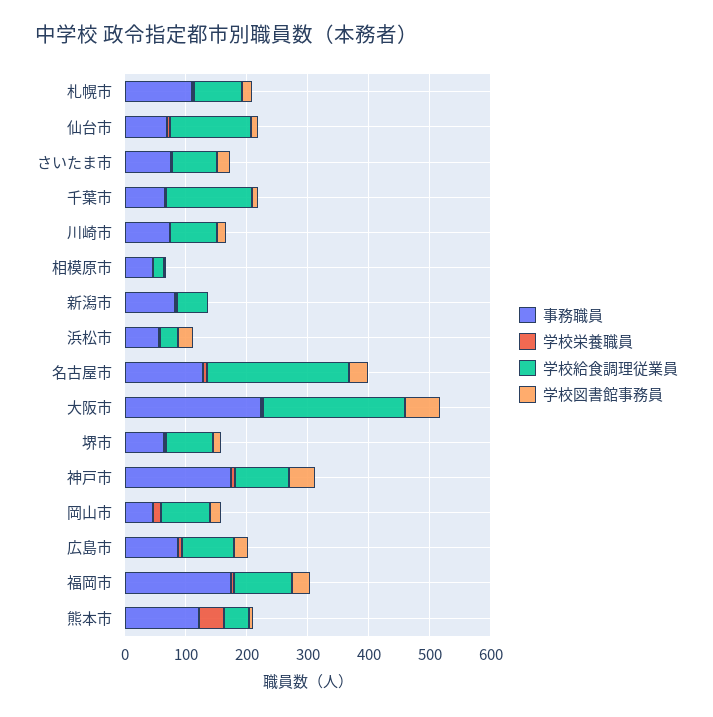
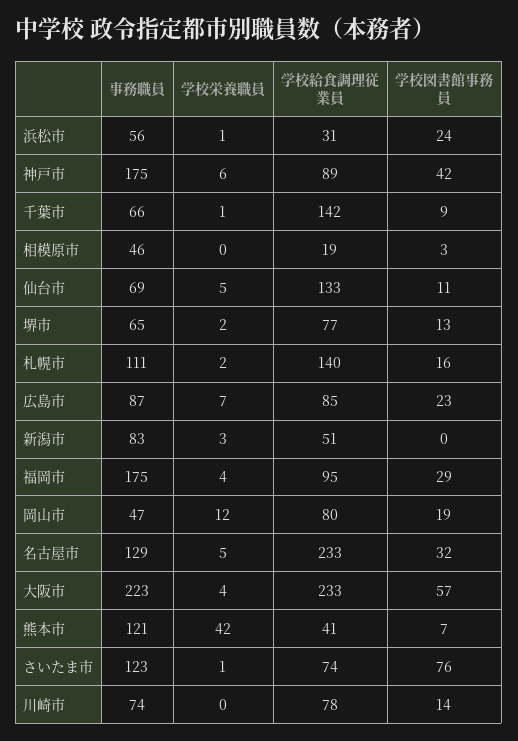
  {
    "事務職員": {
      "札幌市": 111,
      "仙台市": 69,
-     "さいたま市": 80,
+     "さいたま市": 123,
      "千葉市": 66,
      "川崎市": 74,
      "相模原市": 46,
      "新潟市": 83,
      "浜松市": 56,
      "名古屋市": 129,
      "大阪市": 223,
      "堺市": 65,
      "神戸市": 175,
      "岡山市": 47,
      "広島市": 87,
      "福岡市": 175,
      "熊本市": 121
    },
    "学校栄養職員": {
      "札幌市": 2,
      "仙台市": 5,
      "さいたま市": 1,
      "千葉市": 1,
      "川崎市": 0,
      "相模原市": 0,
      "新潟市": 3,
      "浜松市": 1,
      "名古屋市": 5,
      "大阪市": 4,
      "堺市": 2,
      "神戸市": 6,
      "岡山市": 12,
      "広島市": 7,
      "福岡市": 4,
      "熊本市": 42
    },
    "学校給食調理従業員": {
-     "札幌市": 80,
+     "札幌市": 140,
      "仙台市": 133,
      "さいたま市": 74,
      "千葉市": 142,
      "川崎市": 78,
      "相模原市": 19,
      "新潟市": 51,
      "浜松市": 31,
      "名古屋市": 233,
      "大阪市": 233,
      "堺市": 77,
      "神戸市": 89,
      "岡山市": 80,
      "広島市": 85,
      "福岡市": 95,
      "熊本市": 41
    },
    "学校図書館事務員": {
      "札幌市": 16,
      "仙台市": 11,
-     "さいたま市": 20,
+     "さいたま市": 76,
      "千葉市": 9,
      "川崎市": 14,
      "相模原市": 3,
      "新潟市": 0,
      "浜松市": 24,
      "名古屋市": 32,
      "大阪市": 57,
      "堺市": 13,
      "神戸市": 42,
      "岡山市": 19,
      "広島市": 23,
      "福岡市": 29,
      "熊本市": 7
    }
  }

